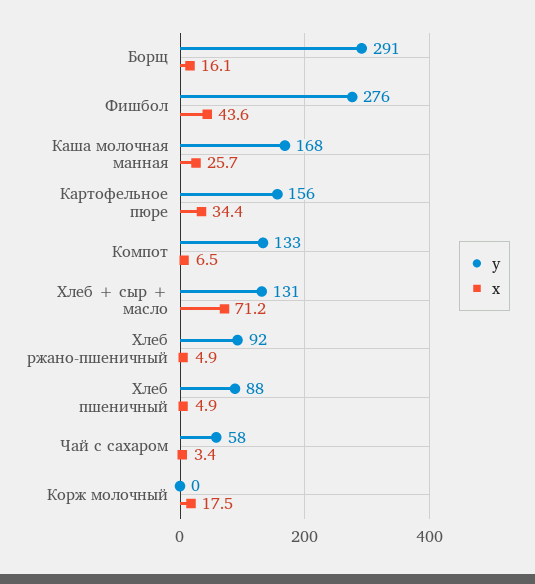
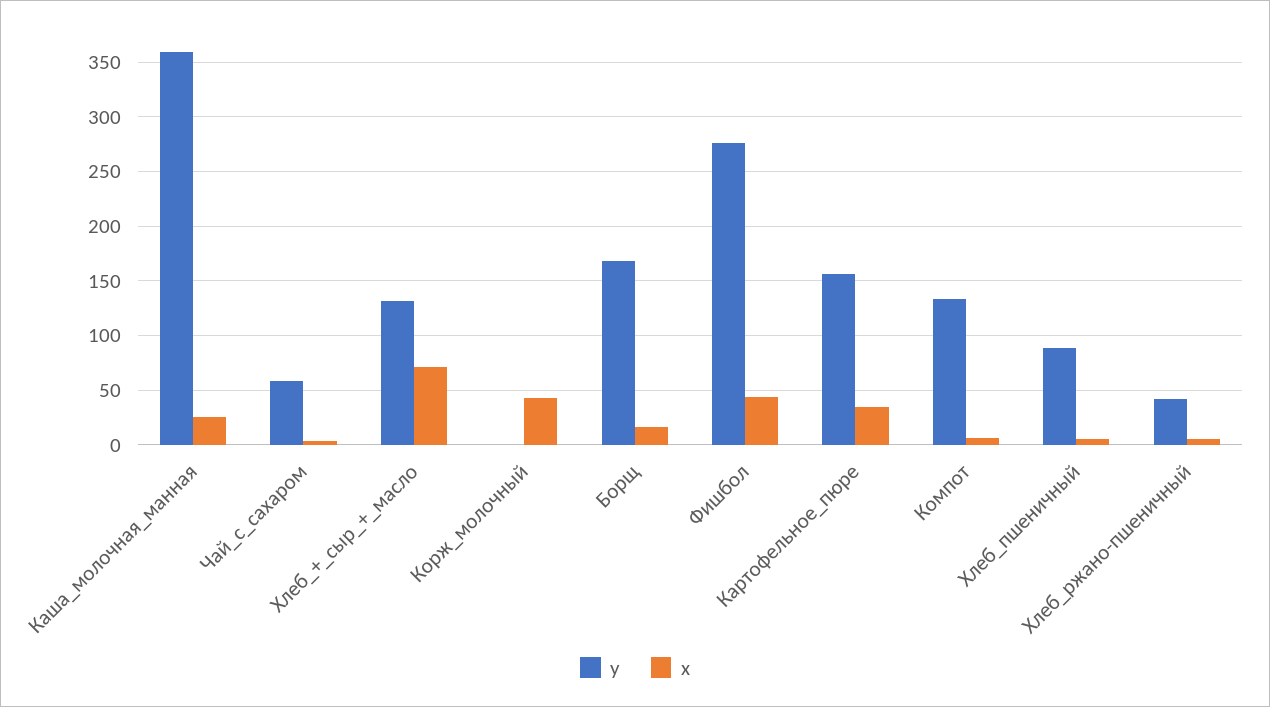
  {
    "y": {
-     "Борщ": 291,
+     "Борщ": 170,
      "Фишбол": 276,
-     "Каша молочная манная": 168,
+     "Каша молочная манная": 360,
      "Картофельное пюре": 156,
      "Компот": 133,
      "Хлеб + сыр + масло": 131,
-     "Хлеб ржано-пшеничный": 92,
+     "Хлеб ржано-пшеничный": 40,
      "Хлеб пшеничный": 88,
      "Чай с сахаром": 58,
      "Корж молочный": 0
    },
    "x": {
      "Борщ": 16.1,
      "Фишбол": 43.6,
      "Каша молочная манная": 25.7,
      "Картофельное пюре": 34.4,
      "Компот": 6.5,
      "Хлеб + сыр + масло": 71.2,
      "Хлеб ржано-пшеничный": 4.9,
      "Хлеб пшеничный": 4.9,
      "Чай с сахаром": 3.4,
-     "Корж молочный": 17.5
+     "Корж молочный": 40
    }
  }

